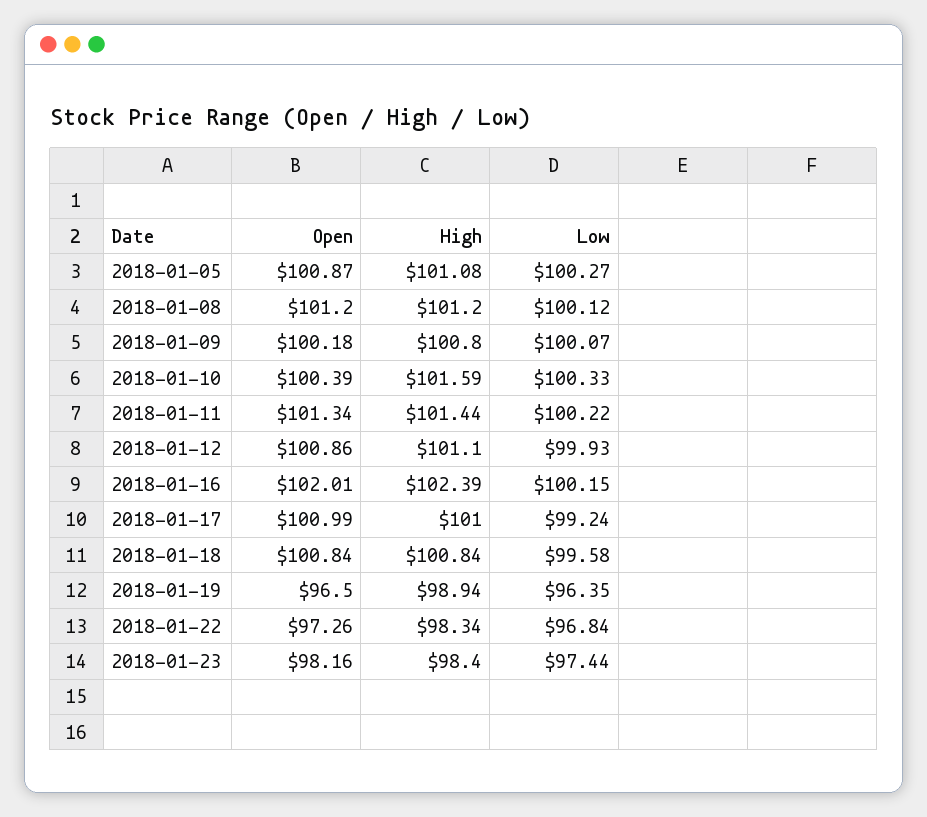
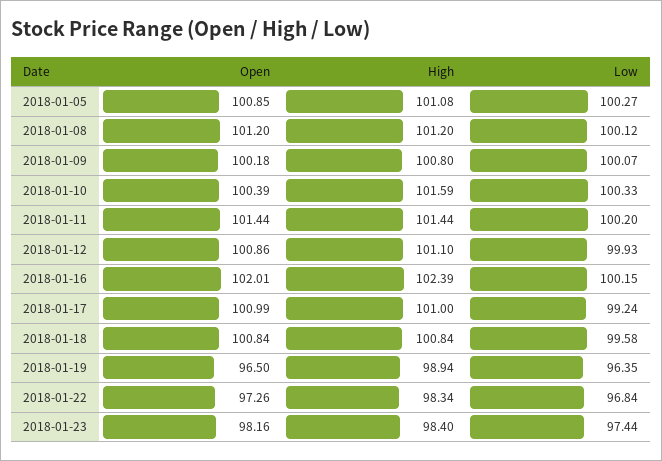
  {
    "Open": {
-     "2018-01-05": 100.87,
+     "2018-01-05": 100.85,
      "2018-01-08": 101.2,
      "2018-01-09": 100.18,
      "2018-01-10": 100.39,
-     "2018-01-11": 101.34,
+     "2018-01-11": 101.44,
      "2018-01-12": 100.86,
      "2018-01-16": 102.01,
      "2018-01-17": 100.99,
      "2018-01-18": 100.84,
      "2018-01-19": 96.5,
      "2018-01-22": 97.26,
      "2018-01-23": 98.16
    },
    "High": {
      "2018-01-05": 101.08,
      "2018-01-08": 101.2,
      "2018-01-09": 100.8,
      "2018-01-10": 101.59,
      "2018-01-11": 101.44,
      "2018-01-12": 101.1,
      "2018-01-16": 102.39,
      "2018-01-17": 101,
      "2018-01-18": 100.84,
      "2018-01-19": 98.94,
      "2018-01-22": 98.34,
      "2018-01-23": 98.4
    },
    "Low": {
      "2018-01-05": 100.27,
      "2018-01-08": 100.12,
      "2018-01-09": 100.07,
      "2018-01-10": 100.33,
-     "2018-01-11": 100.22,
+     "2018-01-11": 100.2,
      "2018-01-12": 99.93,
      "2018-01-16": 100.15,
      "2018-01-17": 99.24,
      "2018-01-18": 99.58,
      "2018-01-19": 96.35,
      "2018-01-22": 96.84,
      "2018-01-23": 97.44
    }
  }

